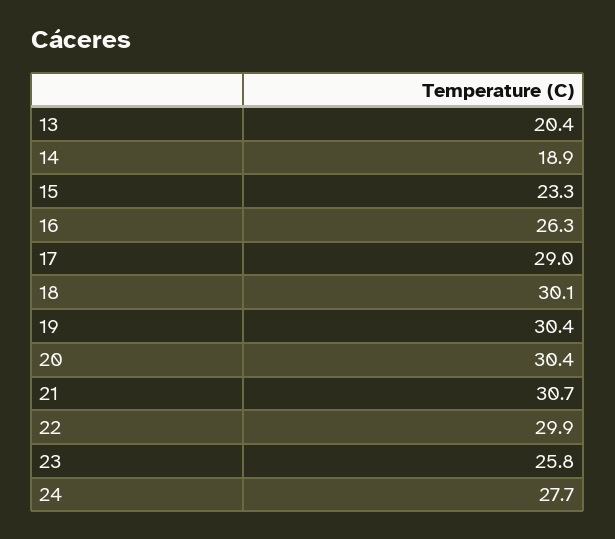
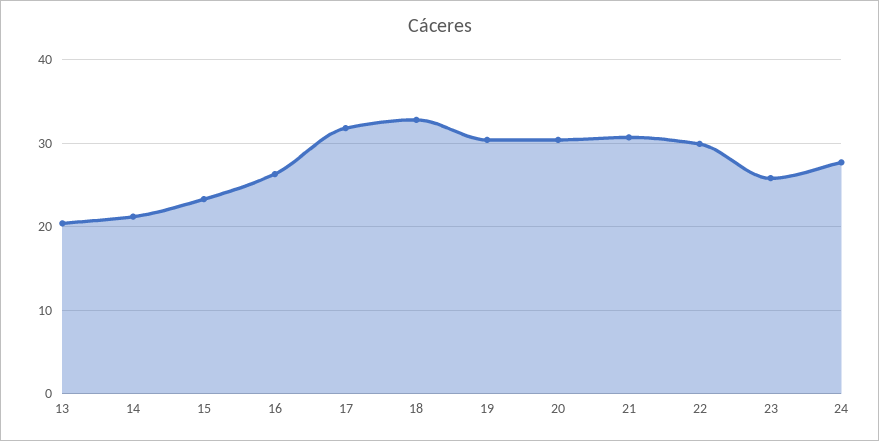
  {
    "13": 20.4,
-   "14": 18.9,
+   "14": 21,
    "15": 23.3,
    "16": 26.3,
-   "17": 29,
+   "17": 32,
-   "18": 30.1,
+   "18": 33,
    "19": 30.4,
    "20": 30.4,
    "21": 30.7,
    "22": 29.9,
    "23": 25.8,
    "24": 27.7
  }

